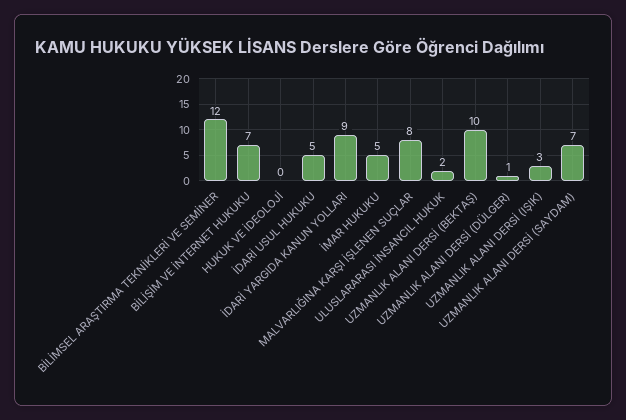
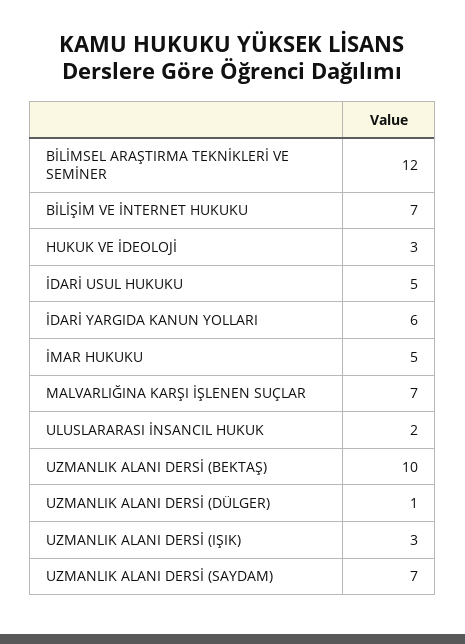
  {
    "BİLİMSEL ARAŞTIRMA TEKNİKLERİ VE SEMİNER": 12,
    "BİLİŞİM VE İNTERNET HUKUKU": 7,
-   "HUKUK VE İDEOLOJİ": 0,
+   "HUKUK VE İDEOLOJİ": 3,
    "İDARİ USUL HUKUKU": 5,
-   "İDARİ YARGIDA KANUN YOLLARI": 9,
+   "İDARİ YARGIDA KANUN YOLLARI": 6,
    "İMAR HUKUKU": 5,
-   "MALVARLIĞINA KARŞI İŞLENEN SUÇLAR": 8,
+   "MALVARLIĞINA KARŞI İŞLENEN SUÇLAR": 7,
    "ULUSLARARASI İNSANCIL HUKUK": 2,
    "UZMANLIK ALANI DERSİ (BEKTAŞ)": 10,
    "UZMANLIK ALANI DERSİ (DÜLGER)": 1,
    "UZMANLIK ALANI DERSİ (IŞIK)": 3,
    "UZMANLIK ALANI DERSİ (SAYDAM)": 7
  }

